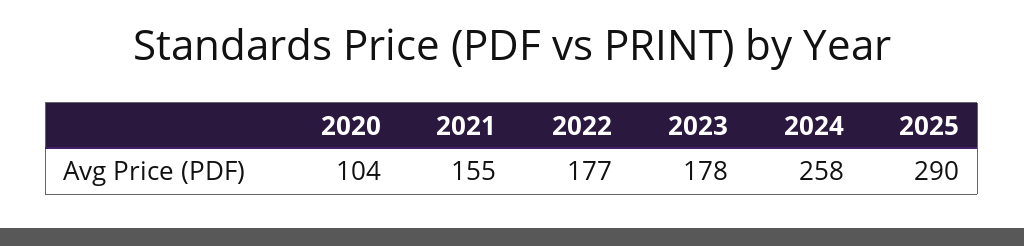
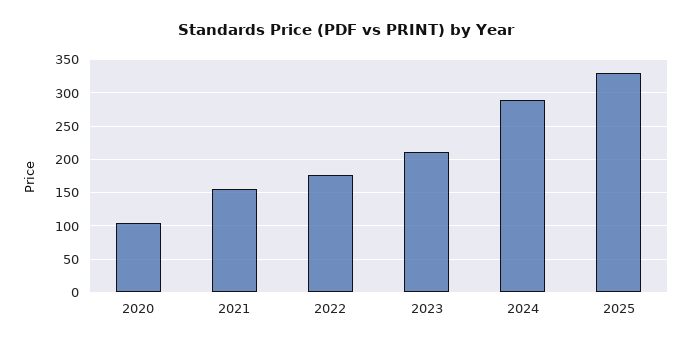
  {
    "2020": 104,
    "2021": 155,
    "2022": 177,
-   "2023": 178,
+   "2023": 210,
-   "2024": 258,
+   "2024": 290,
-   "2025": 290
+   "2025": 330
  }

